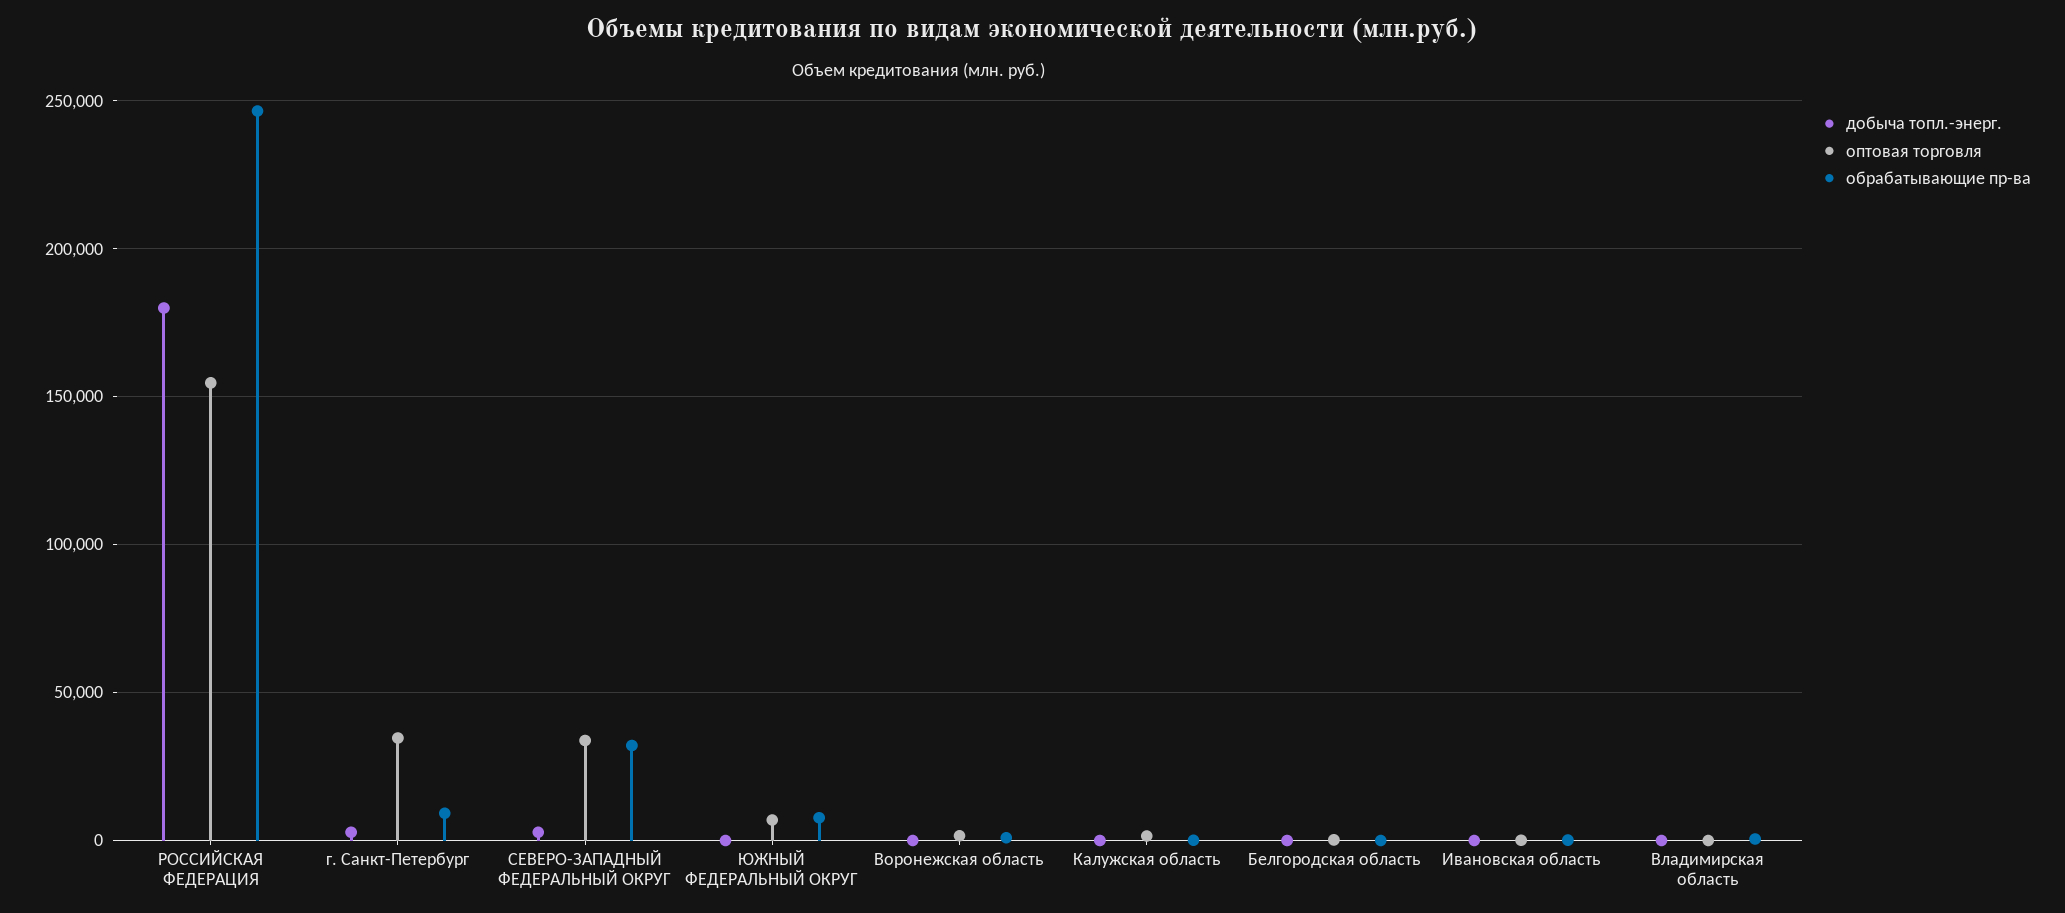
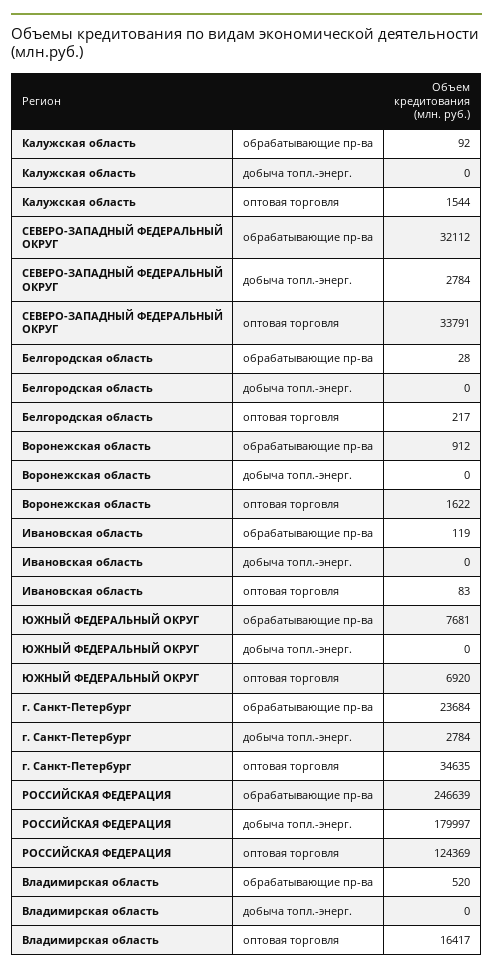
  {
    "добыча топл.-энерг.": {
      "РОССИЙСКАЯ ФЕДЕРАЦИЯ": 179997,
      "г. Санкт-Петербург": 2784,
      "СЕВЕРО-ЗАПАДНЫЙ ФЕДЕРАЛЬНЫЙ ОКРУГ": 2784,
      "ЮЖНЫЙ ФЕДЕРАЛЬНЫЙ ОКРУГ": 0,
      "Воронежская область": 0,
      "Калужская область": 0,
      "Белгородская область": 0,
      "Ивановская область": 0,
      "Владимирская область": 0
    },
    "оптовая торговля": {
-     "РОССИЙСКАЯ ФЕДЕРАЦИЯ": 155000,
+     "РОССИЙСКАЯ ФЕДЕРАЦИЯ": 124369,
      "г. Санкт-Петербург": 34635,
      "СЕВЕРО-ЗАПАДНЫЙ ФЕДЕРАЛЬНЫЙ ОКРУГ": 33791,
      "ЮЖНЫЙ ФЕДЕРАЛЬНЫЙ ОКРУГ": 6920,
      "Воронежская область": 1622,
      "Калужская область": 1544,
      "Белгородская область": 217,
      "Ивановская область": 83,
-     "Владимирская область": 0
+     "Владимирская область": 16417
    },
    "обрабатывающие пр-ва": {
      "РОССИЙСКАЯ ФЕДЕРАЦИЯ": 246639,
-     "г. Санкт-Петербург": 10000,
+     "г. Санкт-Петербург": 23684,
      "СЕВЕРО-ЗАПАДНЫЙ ФЕДЕРАЛЬНЫЙ ОКРУГ": 32112,
      "ЮЖНЫЙ ФЕДЕРАЛЬНЫЙ ОКРУГ": 7681,
      "Воронежская область": 912,
      "Калужская область": 92,
      "Белгородская область": 28,
      "Ивановская область": 119,
      "Владимирская область": 520
    }
  }

